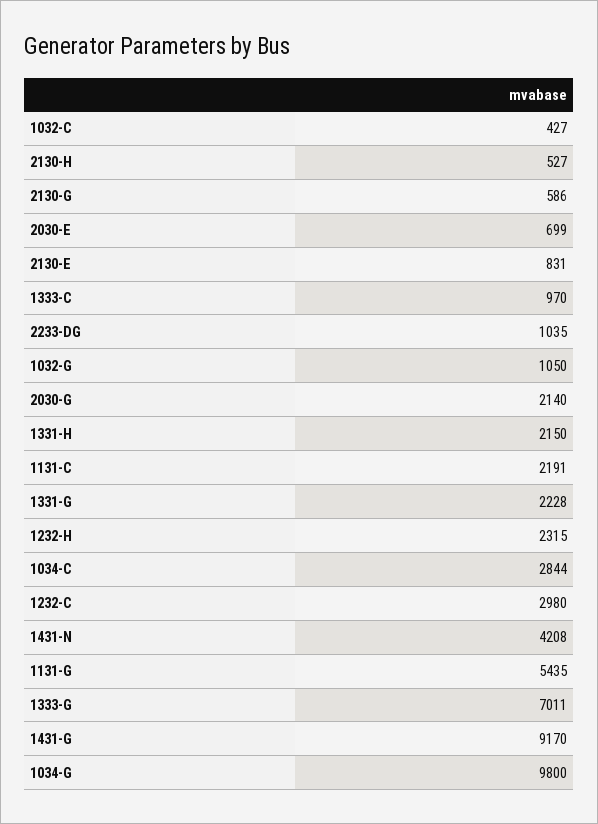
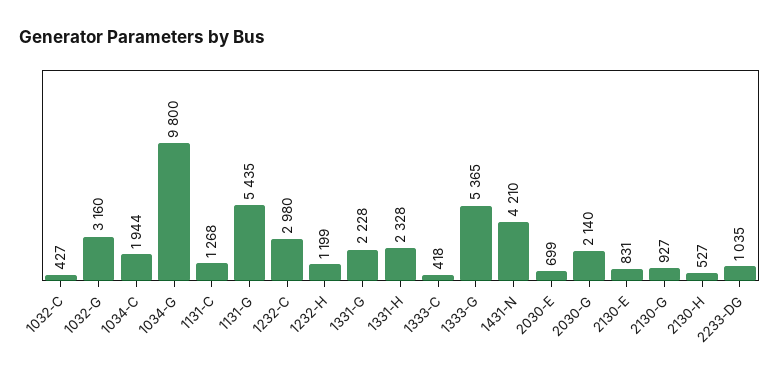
  {
    "1032-C": 427,
    "2130-H": 527,
-   "2130-G": 586,
+   "2130-G": 927,
    "2030-E": 699,
    "2130-E": 831,
-   "1333-C": 970,
+   "1333-C": 418,
    "2233-DG": 1035,
-   "1032-G": 1050,
+   "1032-G": 3160,
    "2030-G": 2140,
-   "1331-H": 2150,
+   "1331-H": 2328,
-   "1131-C": 2191,
+   "1131-C": 1268,
    "1331-G": 2228,
-   "1232-H": 2315,
+   "1232-H": 1199,
-   "1034-C": 2844,
+   "1034-C": 1944,
    "1232-C": 2980,
-   "1431-N": 4208,
+   "1431-N": 4210,
    "1131-G": 5435,
-   "1333-G": 7011,
+   "1333-G": 5365,
-   "1431-G": 9170,
    "1034-G": 9800
  }

